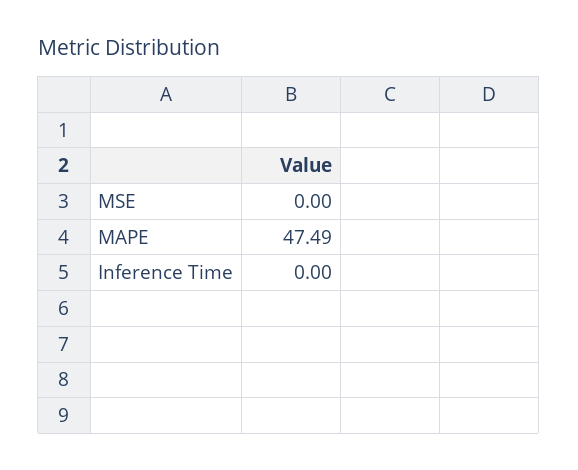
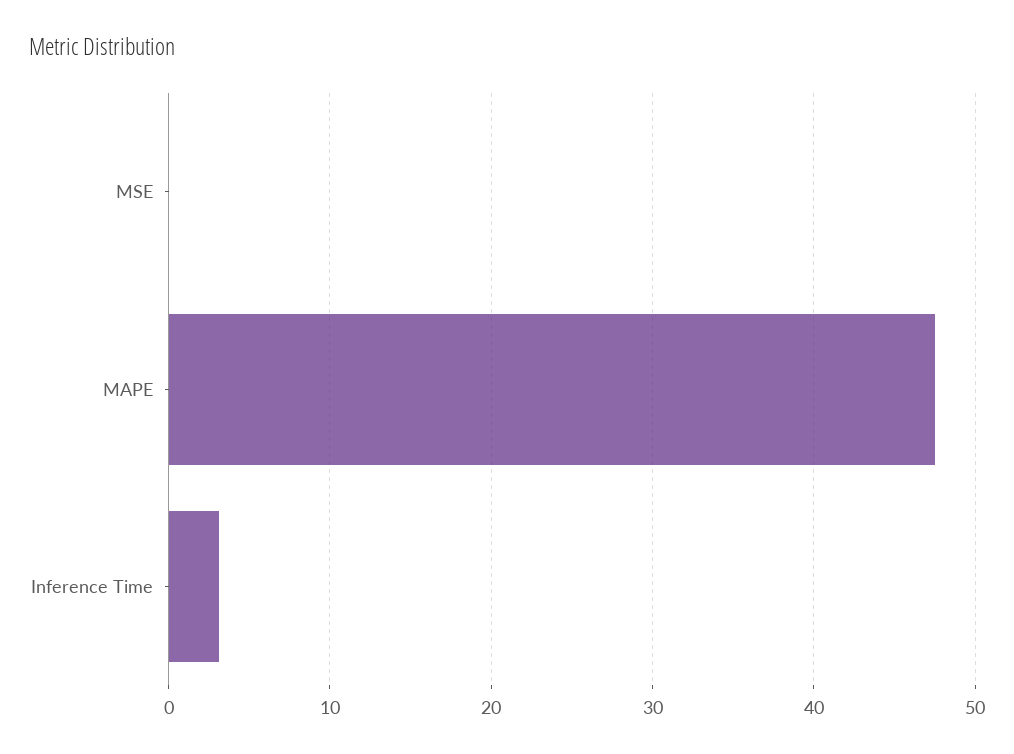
  {
    "MSE": 0,
    "MAPE": 47.49,
-   "Inference Time": 0
+   "Inference Time": 3
  }

